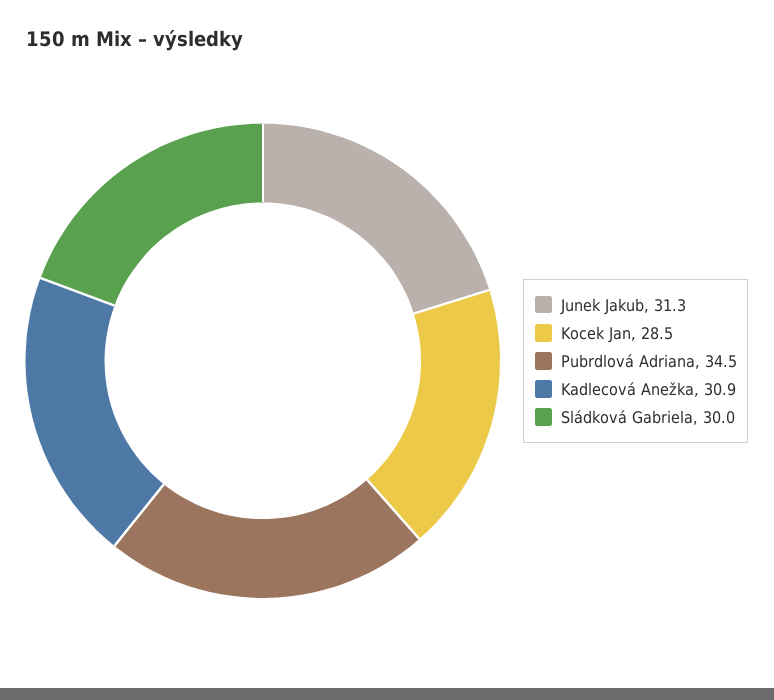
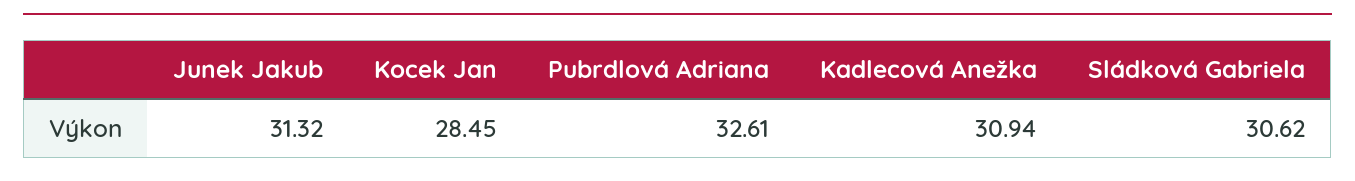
  {
    "Junek Jakub": 31.32,
    "Kocek Jan": 28.45,
-   "Pubrdlová Adriana": 34.5,
+   "Pubrdlová Adriana": 32.61,
    "Kadlecová Anežka": 30.94,
-   "Sládková Gabriela": 30
+   "Sládková Gabriela": 30.62
  }

